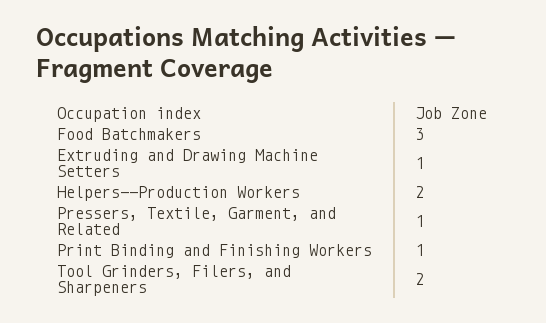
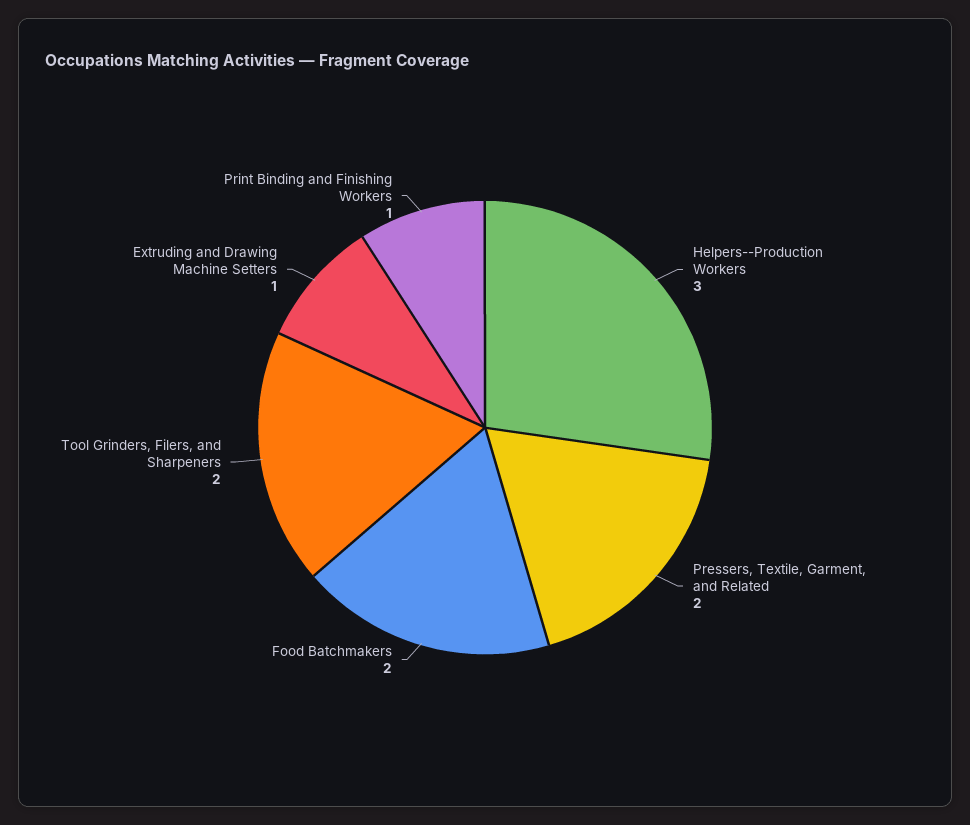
  {
-   "Food Batchmakers": 3,
+   "Food Batchmakers": 2,
    "Extruding and Drawing Machine Setters": 1,
-   "Helpers--Production Workers": 2,
+   "Helpers--Production Workers": 3,
-   "Pressers, Textile, Garment, and Related": 1,
+   "Pressers, Textile, Garment, and Related": 2,
    "Print Binding and Finishing Workers": 1,
    "Tool Grinders, Filers, and Sharpeners": 2
  }

